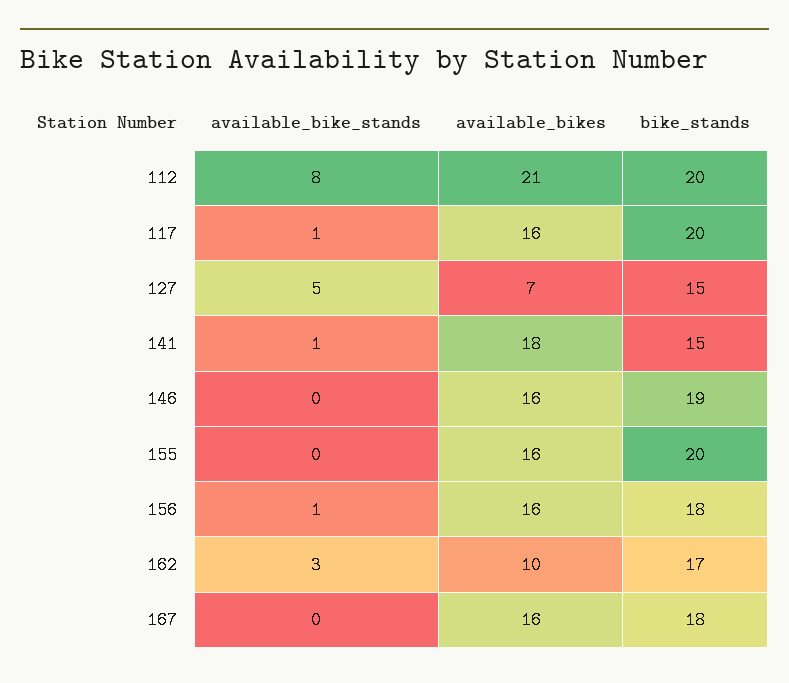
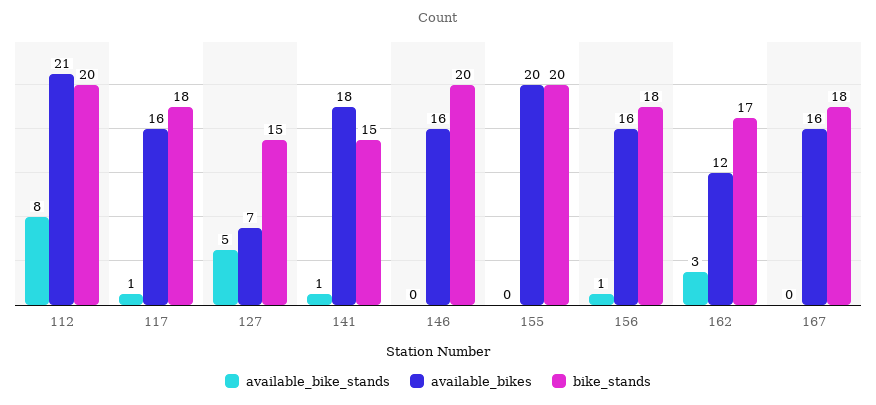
  {
    "available_bike_stands": {
      "112": 8,
      "117": 1,
      "127": 5,
      "141": 1,
      "146": 0,
      "155": 0,
      "156": 1,
      "162": 3,
      "167": 0
    },
    "available_bikes": {
      "112": 21,
      "117": 16,
      "127": 7,
      "141": 18,
      "146": 16,
-     "155": 16,
+     "155": 20,
      "156": 16,
-     "162": 10,
+     "162": 12,
      "167": 16
    },
    "bike_stands": {
      "112": 20,
-     "117": 20,
+     "117": 18,
      "127": 15,
      "141": 15,
-     "146": 19,
+     "146": 20,
      "155": 20,
      "156": 18,
      "162": 17,
      "167": 18
    }
  }

